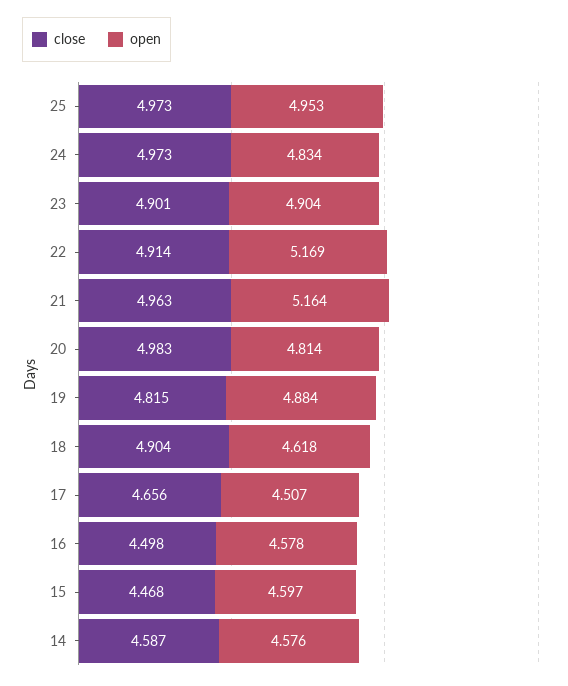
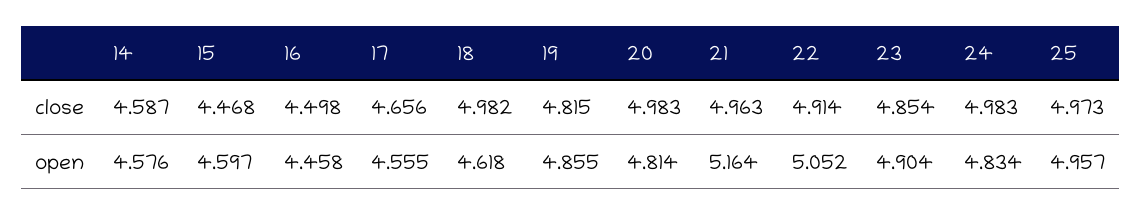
  {
    "close": {
      "25": 4.973,
-     "24": 4.973,
+     "24": 4.983,
-     "23": 4.901,
+     "23": 4.854,
      "22": 4.914,
      "21": 4.963,
      "20": 4.983,
      "19": 4.815,
-     "18": 4.904,
+     "18": 4.982,
      "17": 4.656,
      "16": 4.498,
      "15": 4.468,
      "14": 4.587
    },
    "open": {
-     "25": 4.953,
+     "25": 4.957,
      "24": 4.834,
      "23": 4.904,
-     "22": 5.169,
+     "22": 5.052,
      "21": 5.164,
      "20": 4.814,
-     "19": 4.884,
+     "19": 4.855,
      "18": 4.618,
-     "17": 4.507,
+     "17": 4.555,
-     "16": 4.578,
+     "16": 4.458,
      "15": 4.597,
      "14": 4.576
    }
  }

